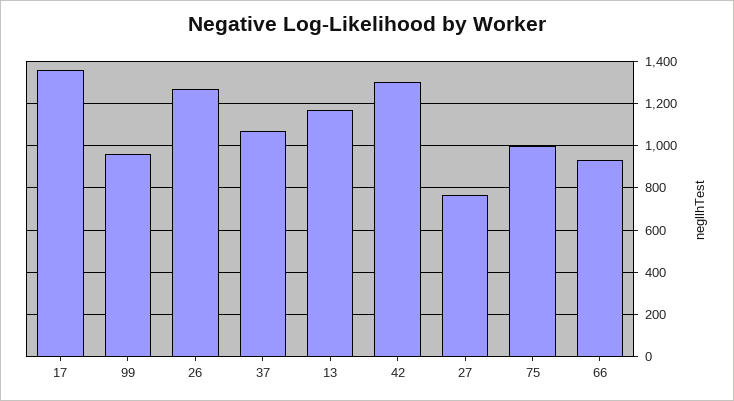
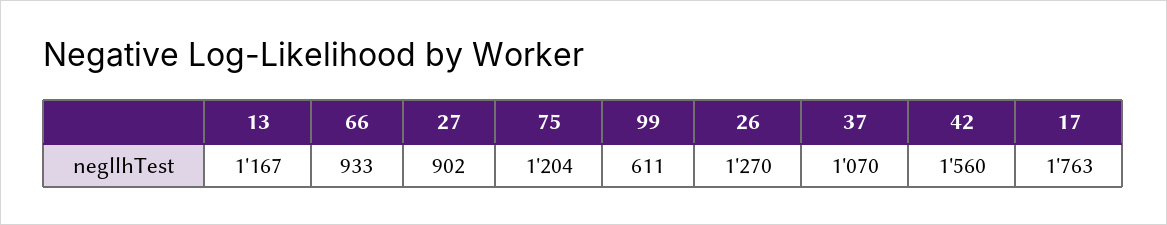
  {
-   "17": 1350,
+   "17": 1763,
-   "99": 950,
+   "99": 611,
    "26": 1270,
    "37": 1070,
    "13": 1167,
-   "42": 1300,
+   "42": 1560,
-   "27": 750,
+   "27": 902,
-   "75": 1000,
+   "75": 1204,
    "66": 933
  }

